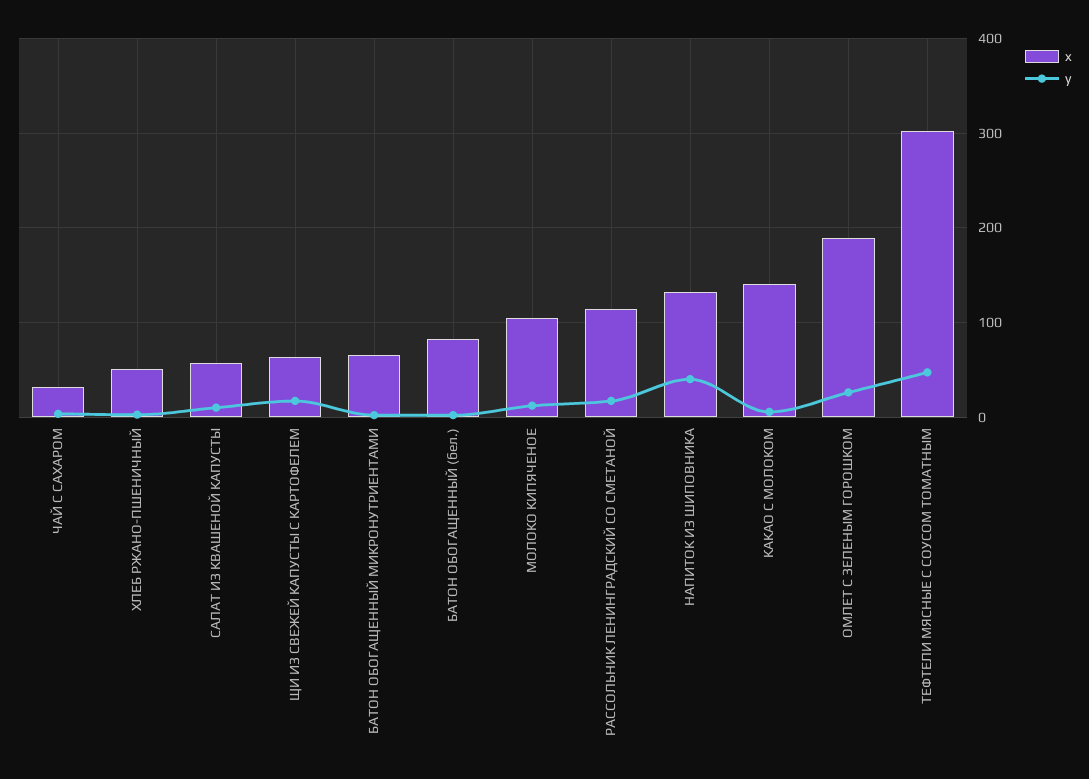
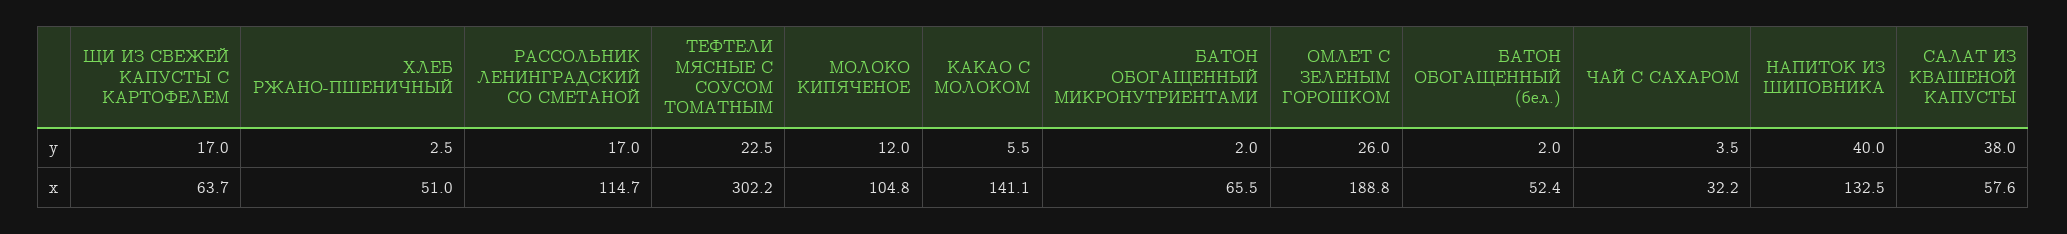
  {
    "x": {
      "ЧАЙ С САХАРОМ": 32.2,
      "ХЛЕБ РЖАНО-ПШЕНИЧНЫЙ": 51,
      "САЛАТ ИЗ КВАШЕНОЙ КАПУСТЫ": 57.6,
      "ЩИ ИЗ СВЕЖЕЙ КАПУСТЫ С КАРТОФЕЛЕМ": 63.7,
      "БАТОН ОБОГАЩЕННЫЙ МИКРОНУТРИЕНТАМИ": 65.5,
-     "БАТОН ОБОГАЩЕННЫЙ (бел.)": 80,
+     "БАТОН ОБОГАЩЕННЫЙ (бел.)": 52.4,
      "МОЛОКО КИПЯЧЕНОЕ": 104.8,
      "РАССОЛЬНИК ЛЕНИНГРАДСКИЙ СО СМЕТАНОЙ": 114.7,
      "НАПИТОК ИЗ ШИПОВНИКА": 132.5,
      "КАКАО С МОЛОКОМ": 141.1,
      "ОМЛЕТ С ЗЕЛЕНЫМ ГОРОШКОМ": 188.8,
      "ТЕФТЕЛИ МЯСНЫЕ С СОУСОМ ТОМАТНЫМ": 302.2
    },
    "y": {
      "ЧАЙ С САХАРОМ": 3.5,
      "ХЛЕБ РЖАНО-ПШЕНИЧНЫЙ": 2.5,
-     "САЛАТ ИЗ КВАШЕНОЙ КАПУСТЫ": 10,
+     "САЛАТ ИЗ КВАШЕНОЙ КАПУСТЫ": 38,
      "ЩИ ИЗ СВЕЖЕЙ КАПУСТЫ С КАРТОФЕЛЕМ": 17,
      "БАТОН ОБОГАЩЕННЫЙ МИКРОНУТРИЕНТАМИ": 2,
      "БАТОН ОБОГАЩЕННЫЙ (бел.)": 2,
      "МОЛОКО КИПЯЧЕНОЕ": 12,
      "РАССОЛЬНИК ЛЕНИНГРАДСКИЙ СО СМЕТАНОЙ": 17,
      "НАПИТОК ИЗ ШИПОВНИКА": 40,
      "КАКАО С МОЛОКОМ": 5.5,
      "ОМЛЕТ С ЗЕЛЕНЫМ ГОРОШКОМ": 26,
-     "ТЕФТЕЛИ МЯСНЫЕ С СОУСОМ ТОМАТНЫМ": 50
+     "ТЕФТЕЛИ МЯСНЫЕ С СОУСОМ ТОМАТНЫМ": 22.5
    }
  }

